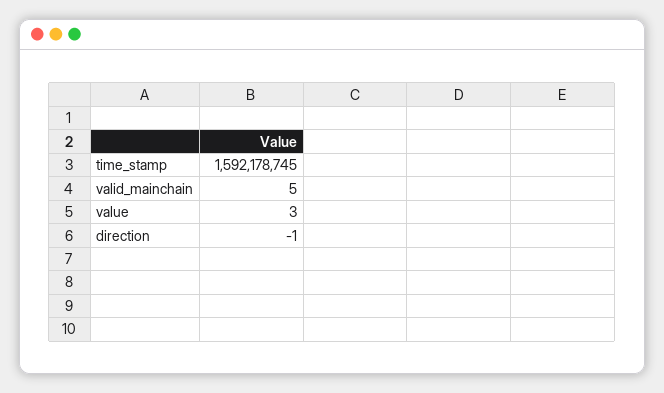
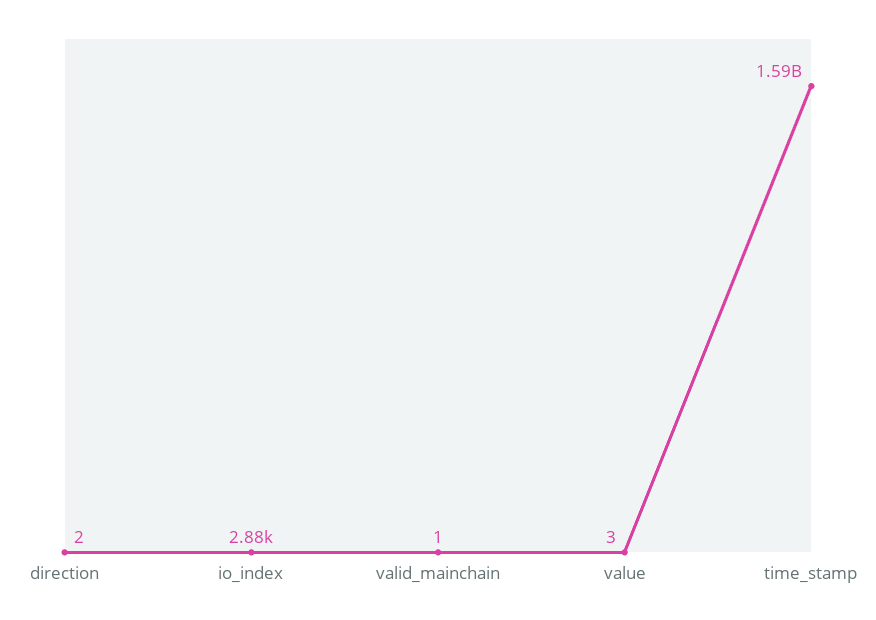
  {
    "time_stamp": 1592178745,
-   "valid_mainchain": 5,
+   "valid_mainchain": 1,
    "value": 3,
-   "direction": -1
+   "direction": 2,
+   "io_index": 2880
  }

